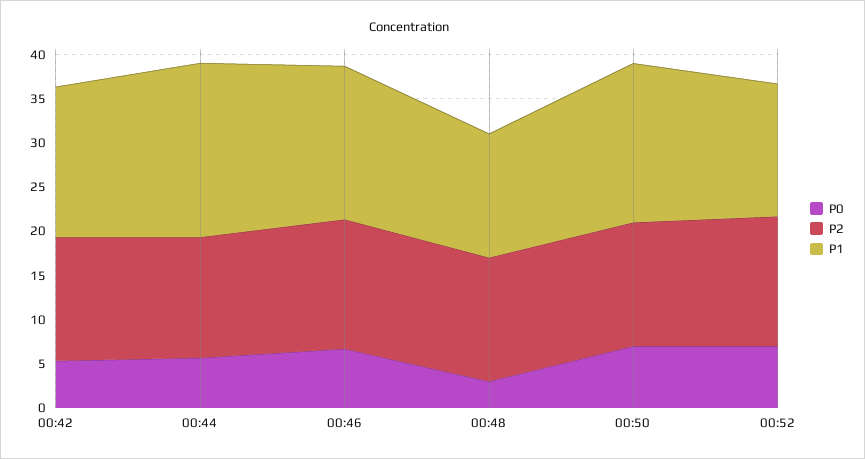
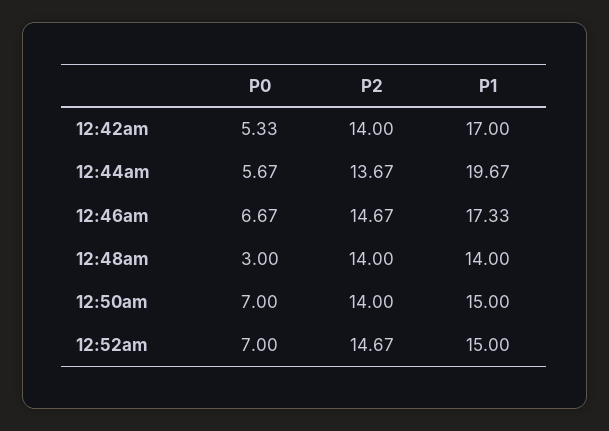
  {
    "P0": {
      "00:42": 5.33,
      "00:44": 5.67,
      "00:46": 6.67,
      "00:48": 3,
      "00:50": 7,
      "00:52": 7
    },
    "P2": {
      "00:42": 14,
      "00:44": 13.67,
      "00:46": 14.67,
      "00:48": 14,
      "00:50": 14,
      "00:52": 14.67
    },
    "P1": {
      "00:42": 17,
      "00:44": 19.67,
      "00:46": 17.33,
      "00:48": 14,
-     "00:50": 18,
+     "00:50": 15,
      "00:52": 15
    }
  }

